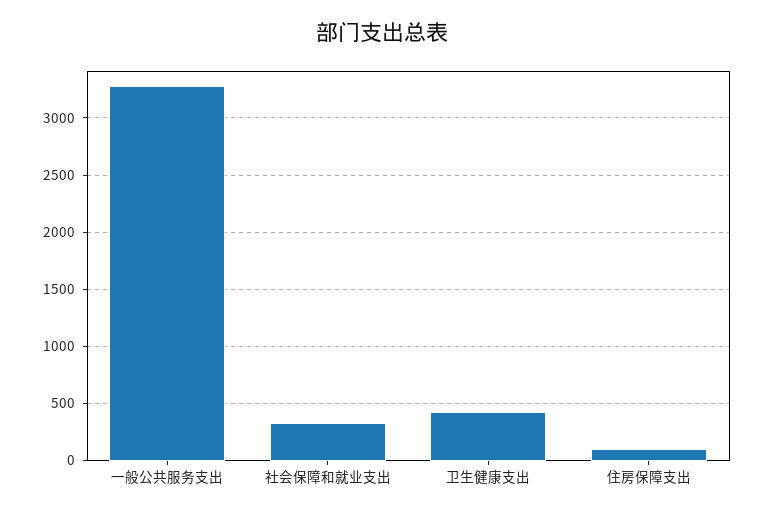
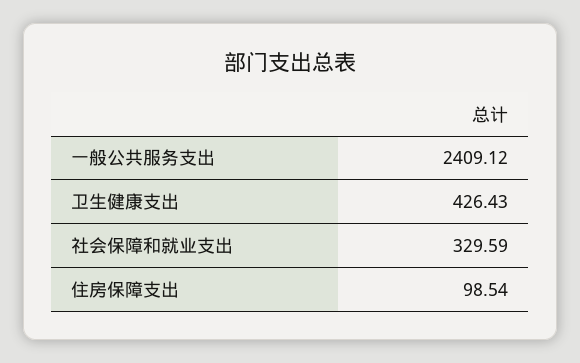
  {
-   "一般公共服务支出": 3300,
+   "一般公共服务支出": 2409.12,
    "社会保障和就业支出": 329.59,
    "卫生健康支出": 426.43,
    "住房保障支出": 98.54
  }

